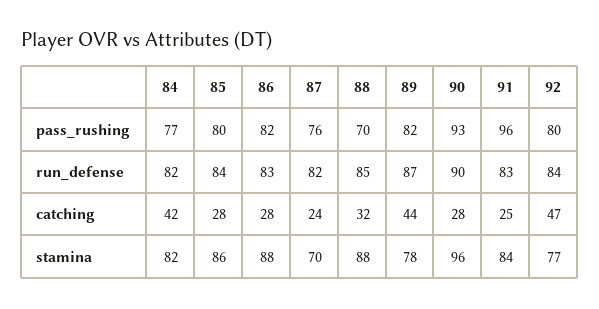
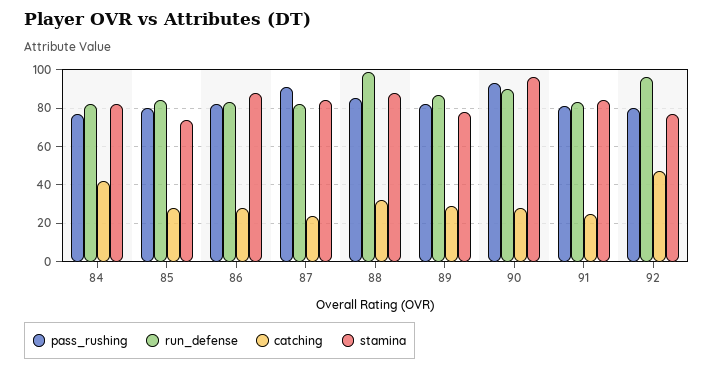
  {
    "pass_rushing": {
      "84": 77,
      "85": 80,
      "86": 82,
-     "87": 76,
+     "87": 90,
-     "88": 70,
+     "88": 85,
      "89": 82,
      "90": 93,
-     "91": 96,
+     "91": 80,
      "92": 80
    },
    "run_defense": {
      "84": 82,
      "85": 84,
      "86": 83,
      "87": 82,
-     "88": 85,
+     "88": 100,
      "89": 87,
      "90": 90,
      "91": 83,
-     "92": 84
+     "92": 95
    },
    "catching": {
      "84": 42,
      "85": 28,
      "86": 28,
      "87": 24,
      "88": 32,
-     "89": 44,
+     "89": 30,
      "90": 28,
      "91": 25,
      "92": 47
    },
    "stamina": {
      "84": 82,
-     "85": 86,
+     "85": 75,
      "86": 88,
-     "87": 70,
+     "87": 85,
      "88": 88,
      "89": 78,
      "90": 96,
      "91": 84,
      "92": 77
    }
  }

